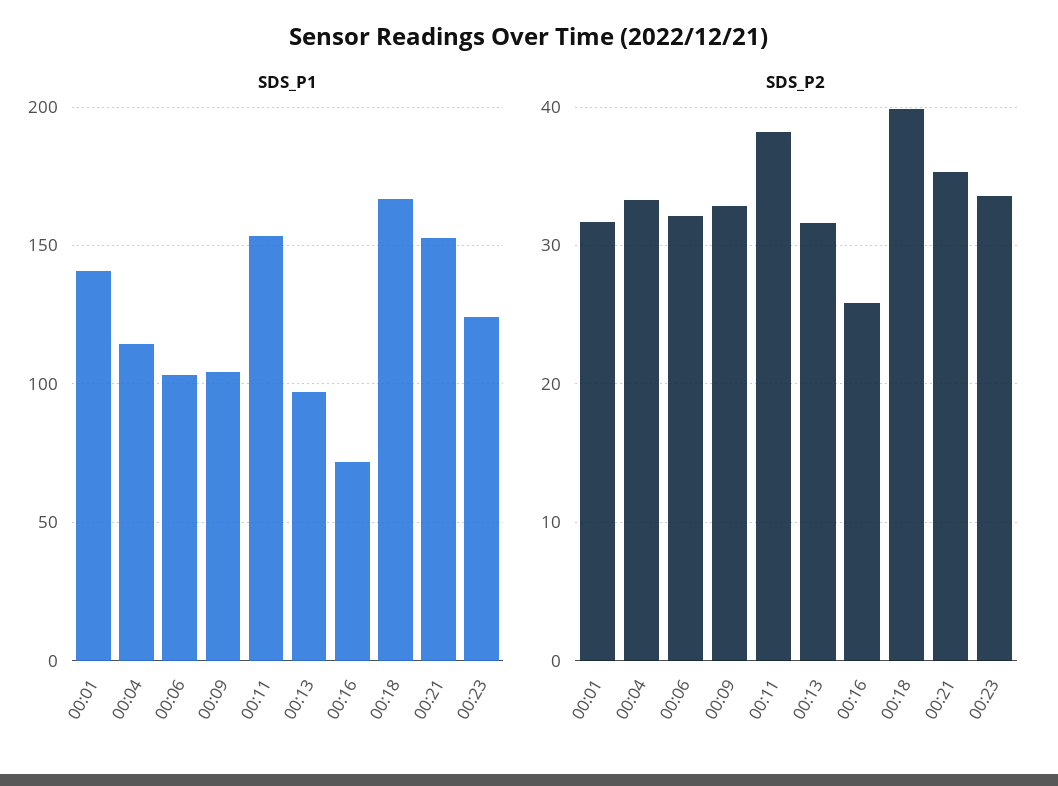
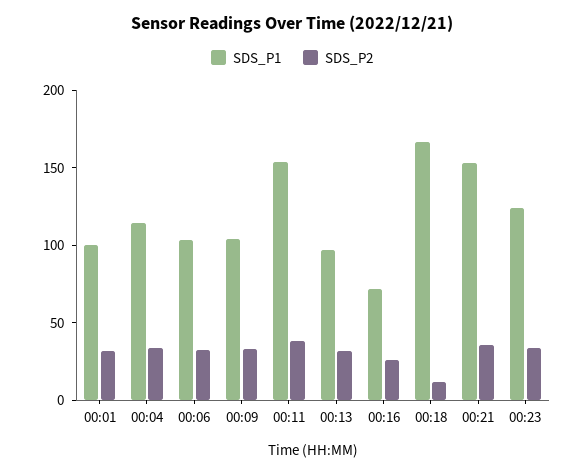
  {
    "SDS_P1": {
-     "00:01": 140,
+     "00:01": 100,
      "00:04": 115,
      "00:06": 105,
      "00:09": 105,
      "00:11": 155,
      "00:13": 95,
      "00:16": 70,
      "00:18": 165,
      "00:21": 155,
      "00:23": 125
    },
    "SDS_P2": {
      "00:01": 32,
      "00:04": 33,
      "00:06": 32,
      "00:09": 33,
      "00:11": 38,
      "00:13": 32,
      "00:16": 26,
-     "00:18": 40,
+     "00:18": 10,
      "00:21": 35,
      "00:23": 34
    }
  }

